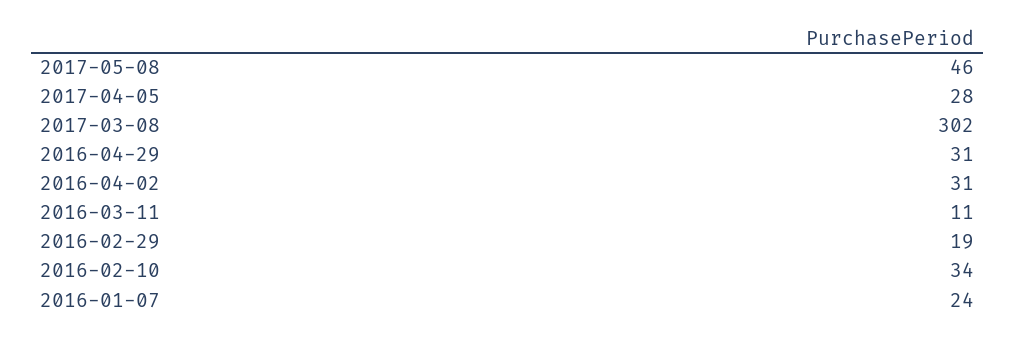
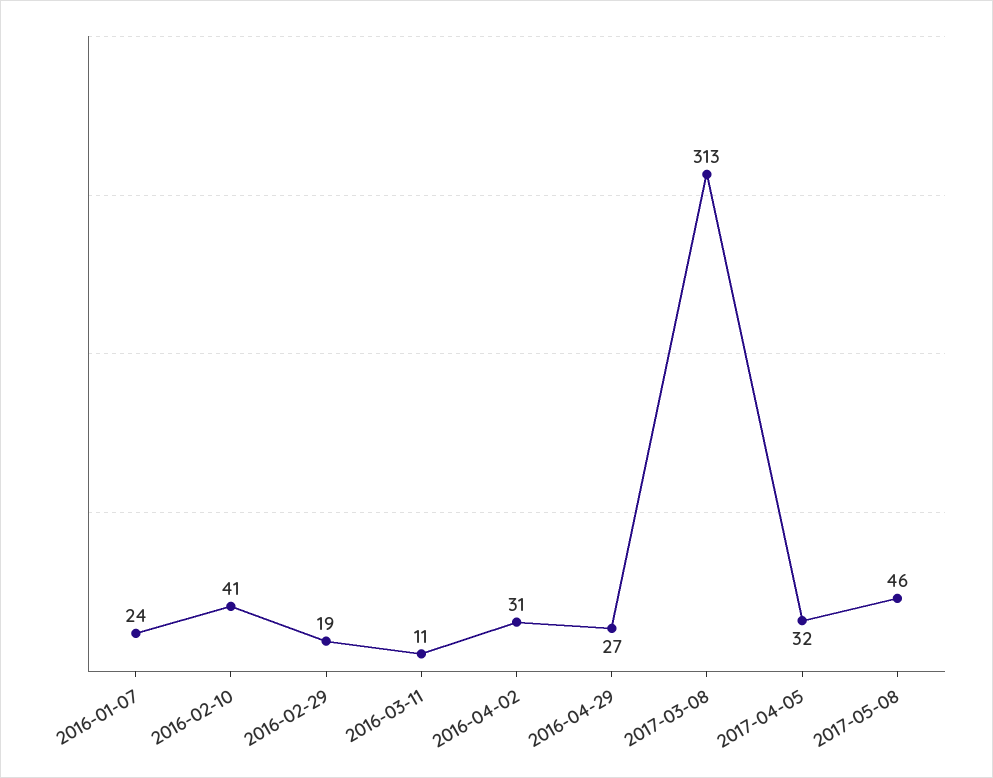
  {
    "2017-05-08": 46,
-   "2017-04-05": 28,
+   "2017-04-05": 32,
-   "2017-03-08": 302,
+   "2017-03-08": 313,
-   "2016-04-29": 31,
+   "2016-04-29": 27,
    "2016-04-02": 31,
    "2016-03-11": 11,
    "2016-02-29": 19,
-   "2016-02-10": 34,
+   "2016-02-10": 41,
    "2016-01-07": 24
  }

